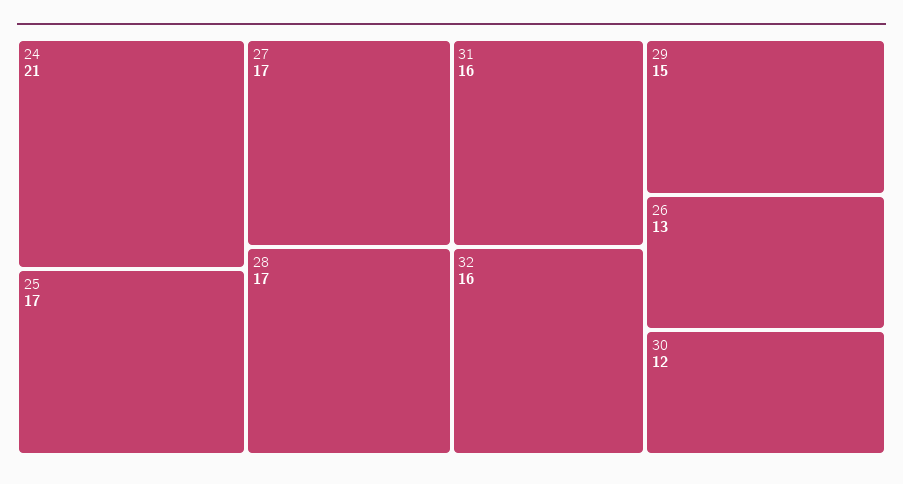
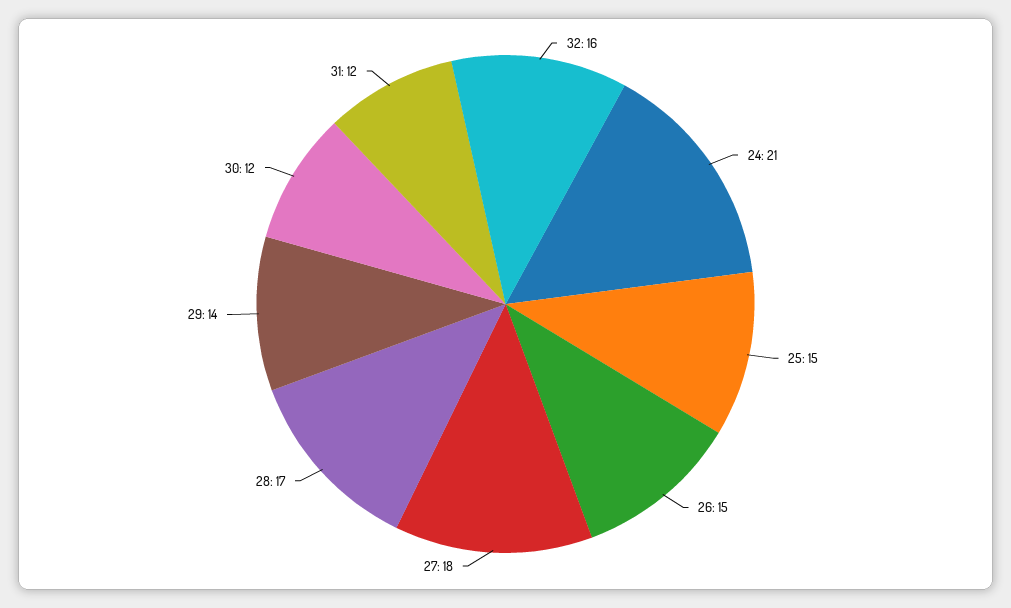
  {
    "24": 21,
-   "25": 17,
+   "25": 15,
-   "27": 17,
+   "27": 18,
    "28": 17,
-   "31": 16,
+   "31": 12,
    "32": 16,
-   "29": 15,
+   "29": 14,
-   "26": 13,
+   "26": 15,
    "30": 12
  }

